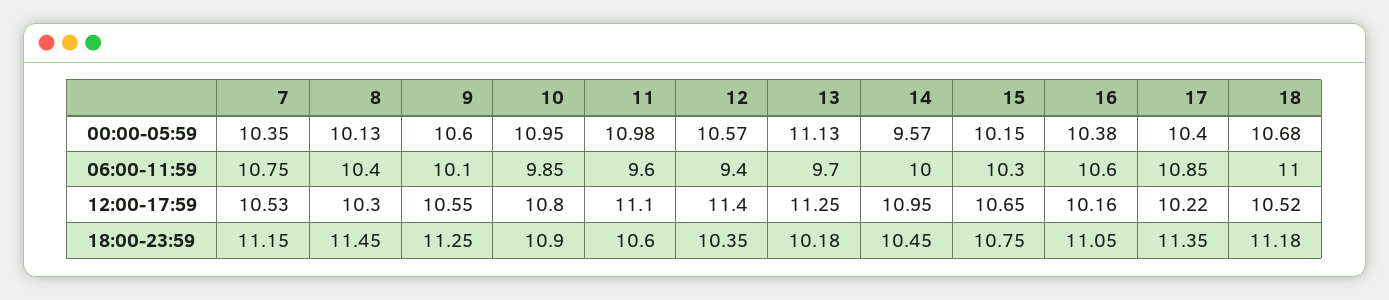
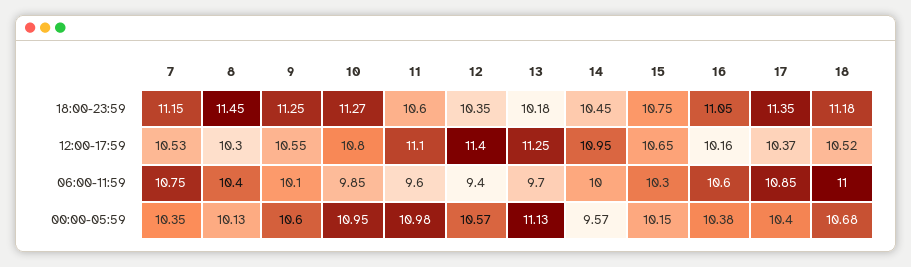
  {
    "7": {
      "00:00-05:59": 10.35,
      "06:00-11:59": 10.75,
      "12:00-17:59": 10.53,
      "18:00-23:59": 11.15
    },
    "8": {
      "00:00-05:59": 10.13,
      "06:00-11:59": 10.4,
      "12:00-17:59": 10.3,
      "18:00-23:59": 11.45
    },
    "9": {
      "00:00-05:59": 10.6,
      "06:00-11:59": 10.1,
      "12:00-17:59": 10.55,
      "18:00-23:59": 11.25
    },
    "10": {
      "00:00-05:59": 10.95,
      "06:00-11:59": 9.85,
      "12:00-17:59": 10.8,
-     "18:00-23:59": 10.9
+     "18:00-23:59": 11.27
    },
    "11": {
      "00:00-05:59": 10.98,
      "06:00-11:59": 9.6,
      "12:00-17:59": 11.1,
      "18:00-23:59": 10.6
    },
    "12": {
      "00:00-05:59": 10.57,
      "06:00-11:59": 9.4,
      "12:00-17:59": 11.4,
      "18:00-23:59": 10.35
    },
    "13": {
      "00:00-05:59": 11.13,
      "06:00-11:59": 9.7,
      "12:00-17:59": 11.25,
      "18:00-23:59": 10.18
    },
    "14": {
      "00:00-05:59": 9.57,
      "06:00-11:59": 10,
      "12:00-17:59": 10.95,
      "18:00-23:59": 10.45
    },
    "15": {
      "00:00-05:59": 10.15,
      "06:00-11:59": 10.3,
      "12:00-17:59": 10.65,
      "18:00-23:59": 10.75
    },
    "16": {
      "00:00-05:59": 10.38,
      "06:00-11:59": 10.6,
      "12:00-17:59": 10.16,
      "18:00-23:59": 11.05
    },
    "17": {
      "00:00-05:59": 10.4,
      "06:00-11:59": 10.85,
-     "12:00-17:59": 10.22,
+     "12:00-17:59": 10.37,
      "18:00-23:59": 11.35
    },
    "18": {
      "00:00-05:59": 10.68,
      "06:00-11:59": 11,
      "12:00-17:59": 10.52,
      "18:00-23:59": 11.18
    }
  }

